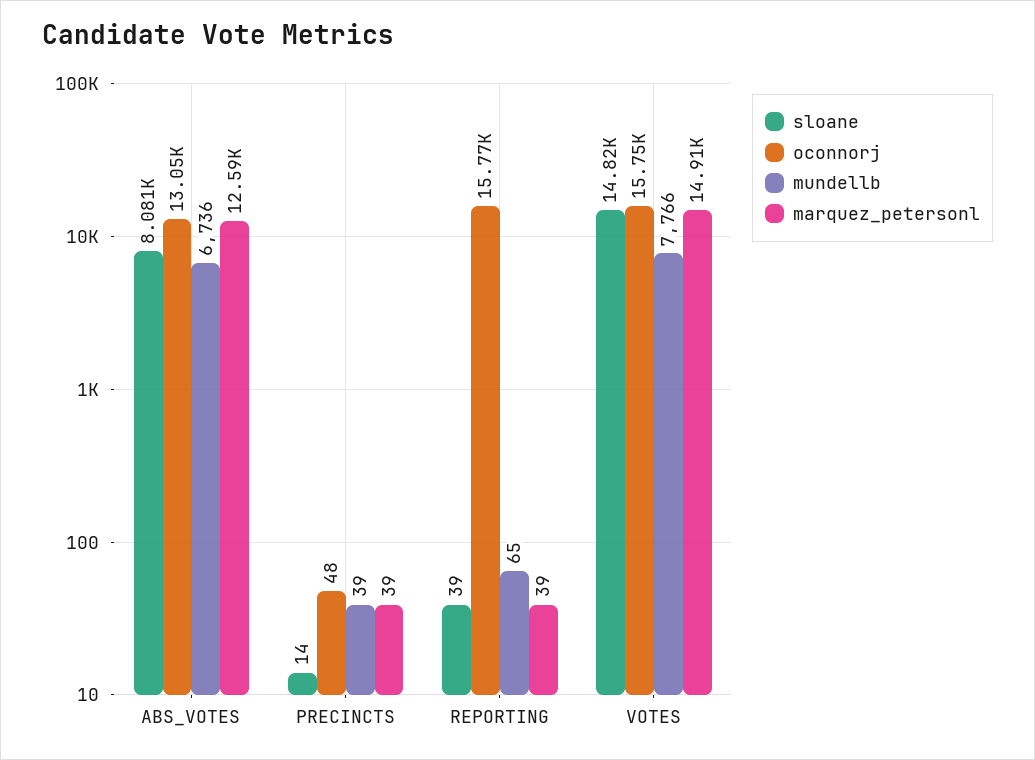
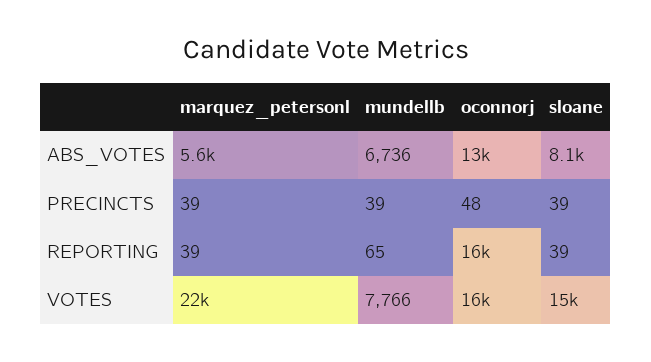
  {
    "sloane": {
      "ABS_VOTES": 8081,
-     "PRECINCTS": 14,
+     "PRECINCTS": 39,
      "REPORTING": 39,
      "VOTES": 14820
    },
    "oconnorj": {
      "ABS_VOTES": 13050,
      "PRECINCTS": 48,
      "REPORTING": 15770,
      "VOTES": 15750
    },
    "mundellb": {
      "ABS_VOTES": 6736,
      "PRECINCTS": 39,
      "REPORTING": 65,
      "VOTES": 7766
    },
    "marquez_petersonl": {
-     "ABS_VOTES": 12590,
+     "ABS_VOTES": 5600,
      "PRECINCTS": 39,
      "REPORTING": 39,
-     "VOTES": 14910
+     "VOTES": 22000
    }
  }

